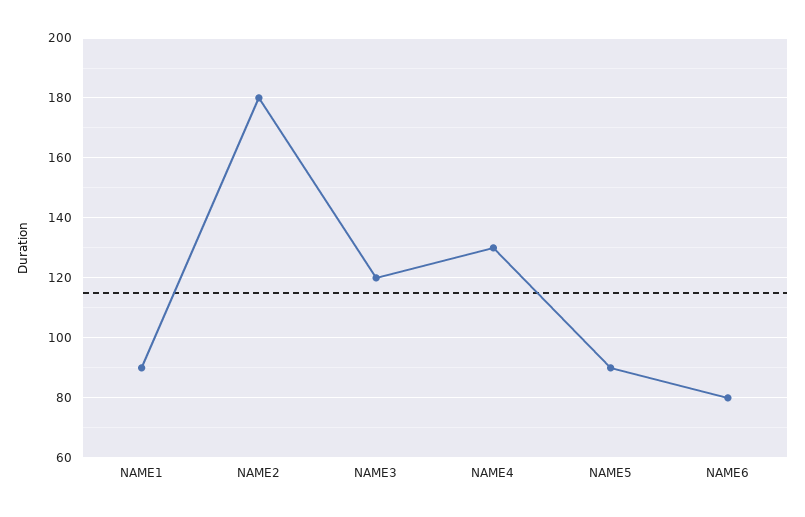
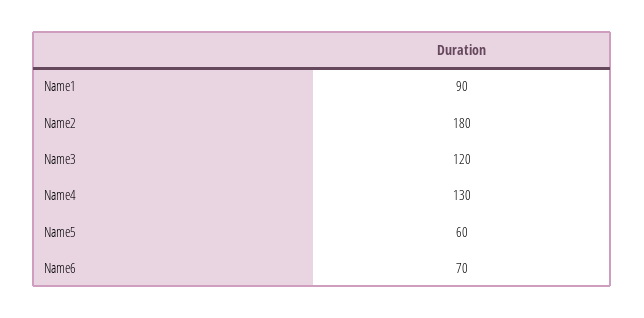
  {
    "NAME1": 90,
    "NAME2": 180,
    "NAME3": 120,
    "NAME4": 130,
-   "NAME5": 90,
+   "NAME5": 60,
-   "NAME6": 80
+   "NAME6": 70
  }

